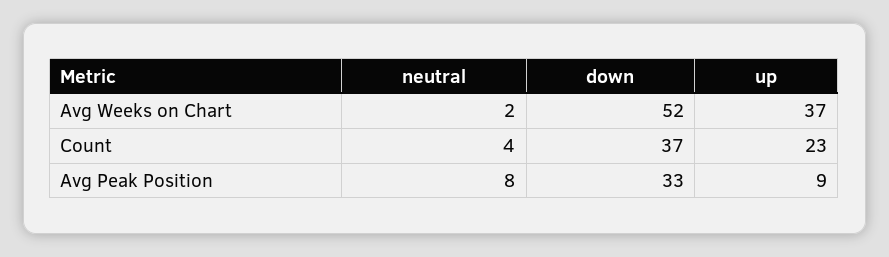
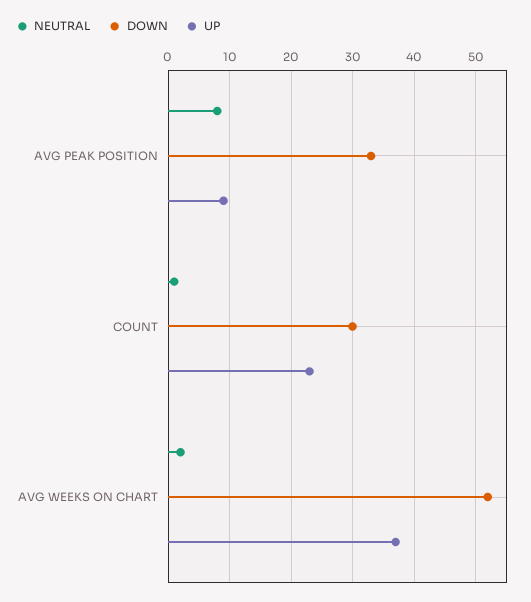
  {
    "neutral": {
      "Avg Weeks on Chart": 2,
-     "Count": 4,
+     "Count": 1,
      "Avg Peak Position": 8
    },
    "down": {
      "Avg Weeks on Chart": 52,
-     "Count": 37,
+     "Count": 30,
      "Avg Peak Position": 33
    },
    "up": {
      "Avg Weeks on Chart": 37,
      "Count": 23,
      "Avg Peak Position": 9
    }
  }

